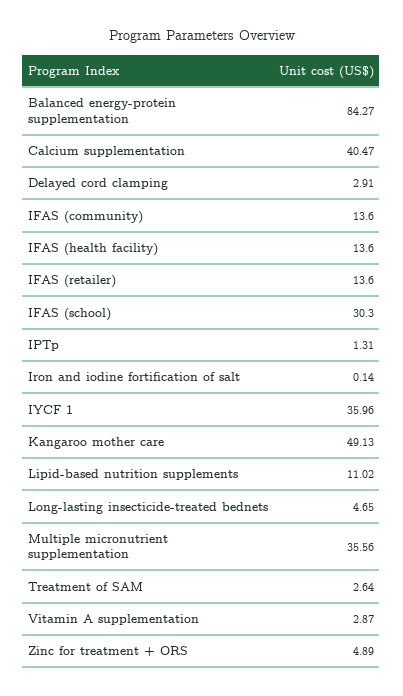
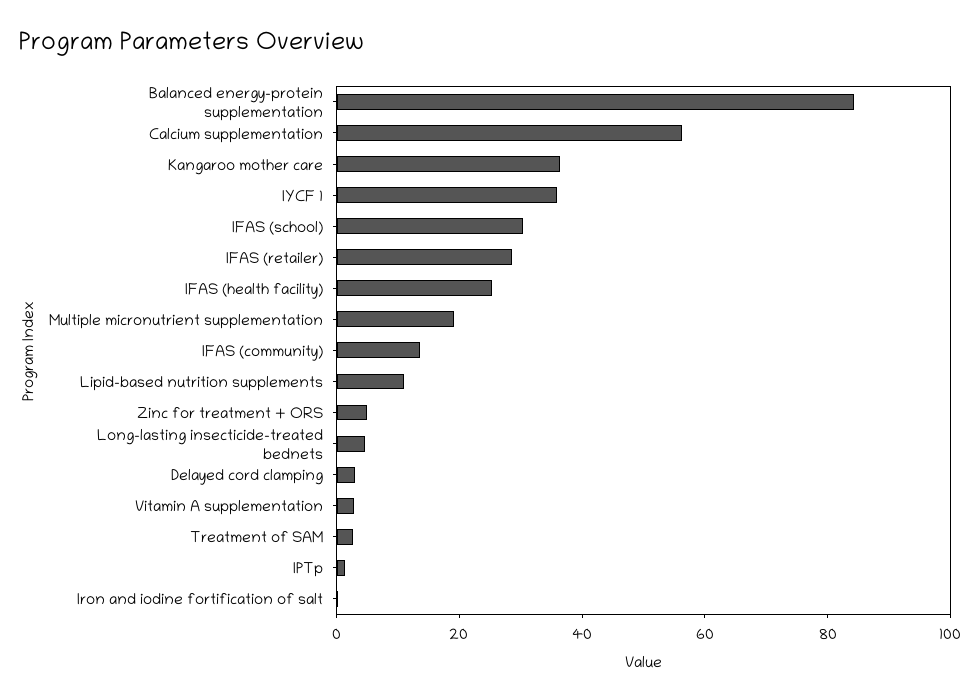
  {
    "Balanced energy-protein supplementation": 84.27,
-   "Calcium supplementation": 40.47,
+   "Calcium supplementation": 55,
    "Delayed cord clamping": 2.91,
    "IFAS (community)": 13.6,
-   "IFAS (health facility)": 13.6,
+   "IFAS (health facility)": 25,
-   "IFAS (retailer)": 13.6,
+   "IFAS (retailer)": 30,
    "IFAS (school)": 30.3,
    "IPTp": 1.31,
    "Iron and iodine fortification of salt": 0.14,
    "IYCF 1": 35.96,
-   "Kangaroo mother care": 49.13,
+   "Kangaroo mother care": 35,
    "Lipid-based nutrition supplements": 11.02,
    "Long-lasting insecticide-treated bednets": 4.65,
-   "Multiple micronutrient supplementation": 35.56,
+   "Multiple micronutrient supplementation": 20,
    "Treatment of SAM": 2.64,
    "Vitamin A supplementation": 2.87,
    "Zinc for treatment + ORS": 4.89
  }

